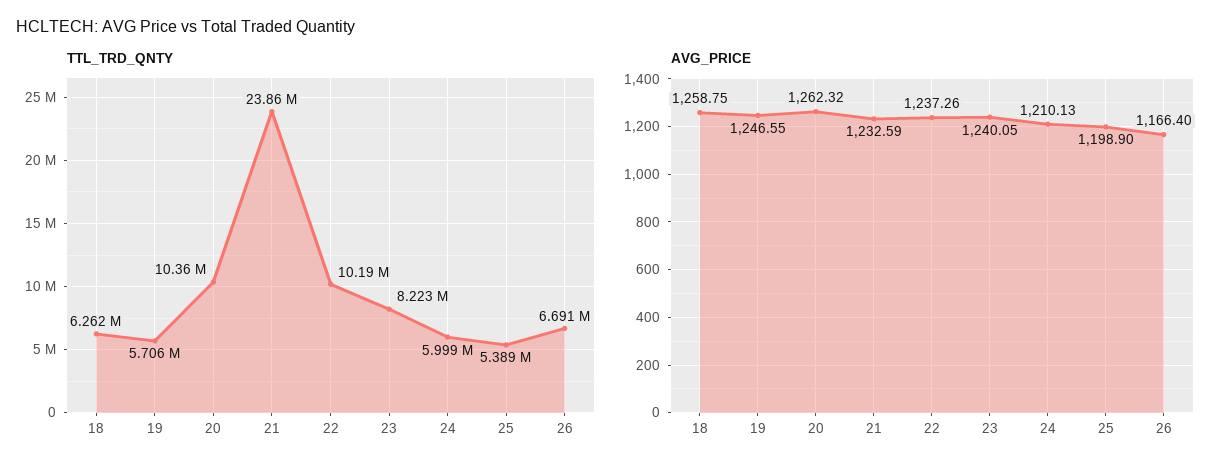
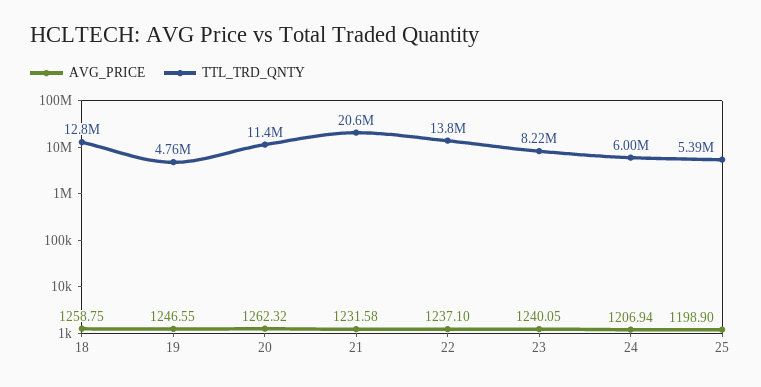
  {
    "TTL_TRD_QNTY": {
-     "18": 6262000,
+     "18": 12800000,
-     "19": 5706000,
+     "19": 4760000,
-     "20": 10360000,
+     "20": 11400000,
-     "21": 23860000,
+     "21": 20600000,
-     "22": 10190000,
+     "22": 13800000,
      "23": 8223000,
      "24": 5999000,
-     "25": 5389000,
+     "25": 5389000
-     "26": 6691000
    },
    "AVG_PRICE": {
      "18": 1258.75,
      "19": 1246.55,
      "20": 1262.32,
-     "21": 1232.59,
+     "21": 1231.58,
-     "22": 1237.26,
+     "22": 1237.1,
      "23": 1240.05,
-     "24": 1210.13,
+     "24": 1206.94,
-     "25": 1198.9,
+     "25": 1198.9
-     "26": 1166.4
    }
  }

